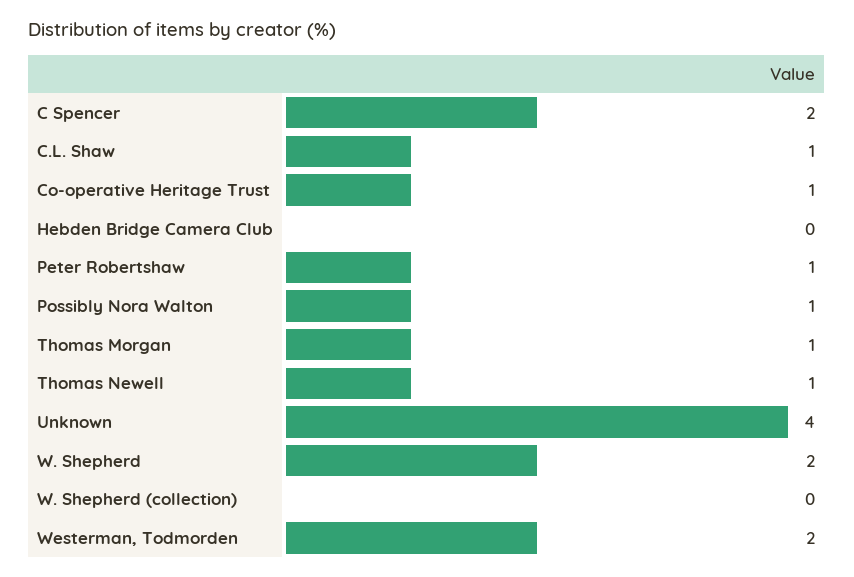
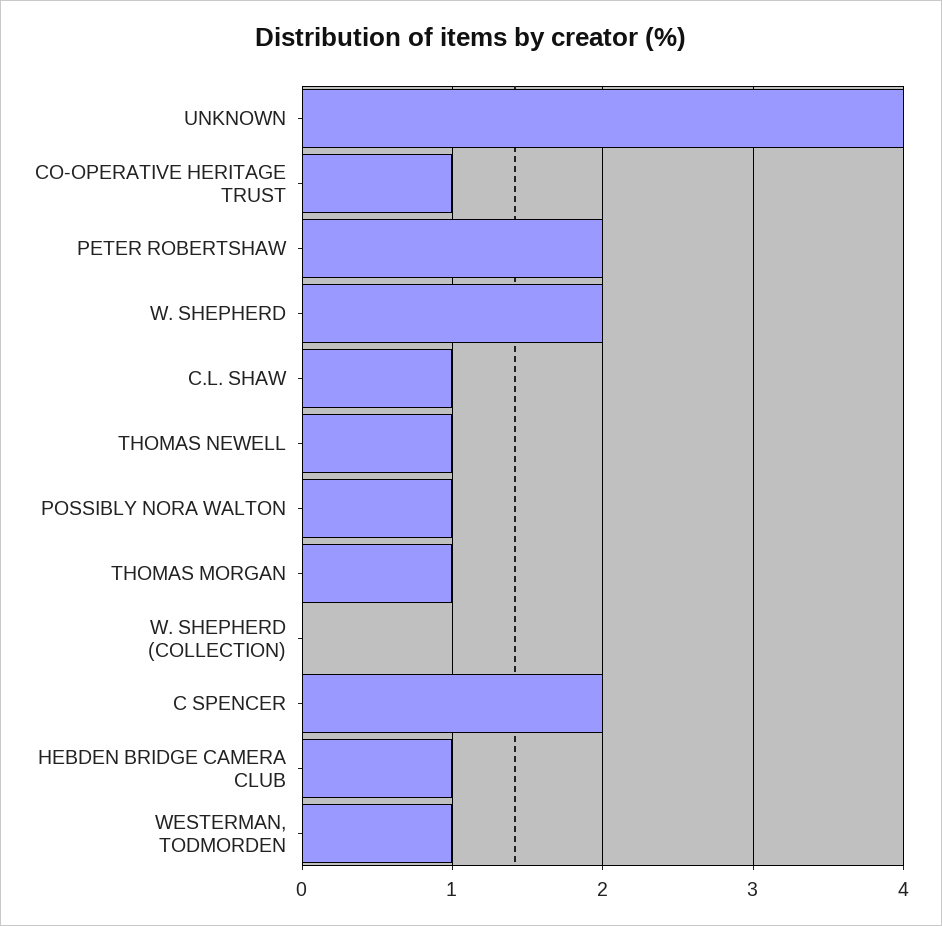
  {
    "C Spencer": 2,
    "C.L. Shaw": 1,
    "Co-operative Heritage Trust": 1,
-   "Hebden Bridge Camera Club": 0,
+   "Hebden Bridge Camera Club": 1,
-   "Peter Robertshaw": 1,
+   "Peter Robertshaw": 2,
    "Possibly Nora Walton": 1,
    "Thomas Morgan": 1,
    "Thomas Newell": 1,
    "Unknown": 4,
    "W. Shepherd": 2,
    "W. Shepherd (collection)": 0,
-   "Westerman, Todmorden": 2
+   "Westerman, Todmorden": 1
  }

